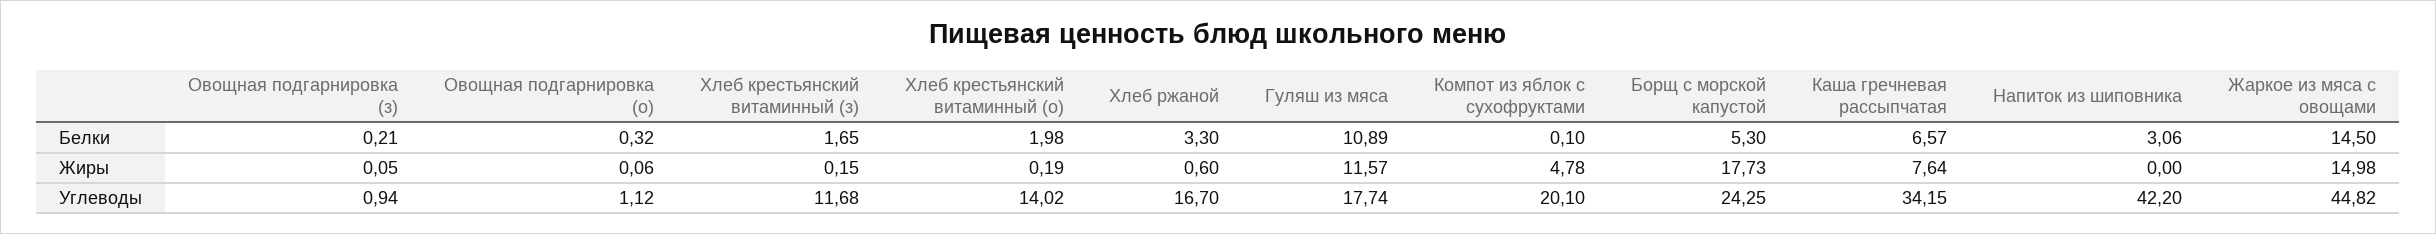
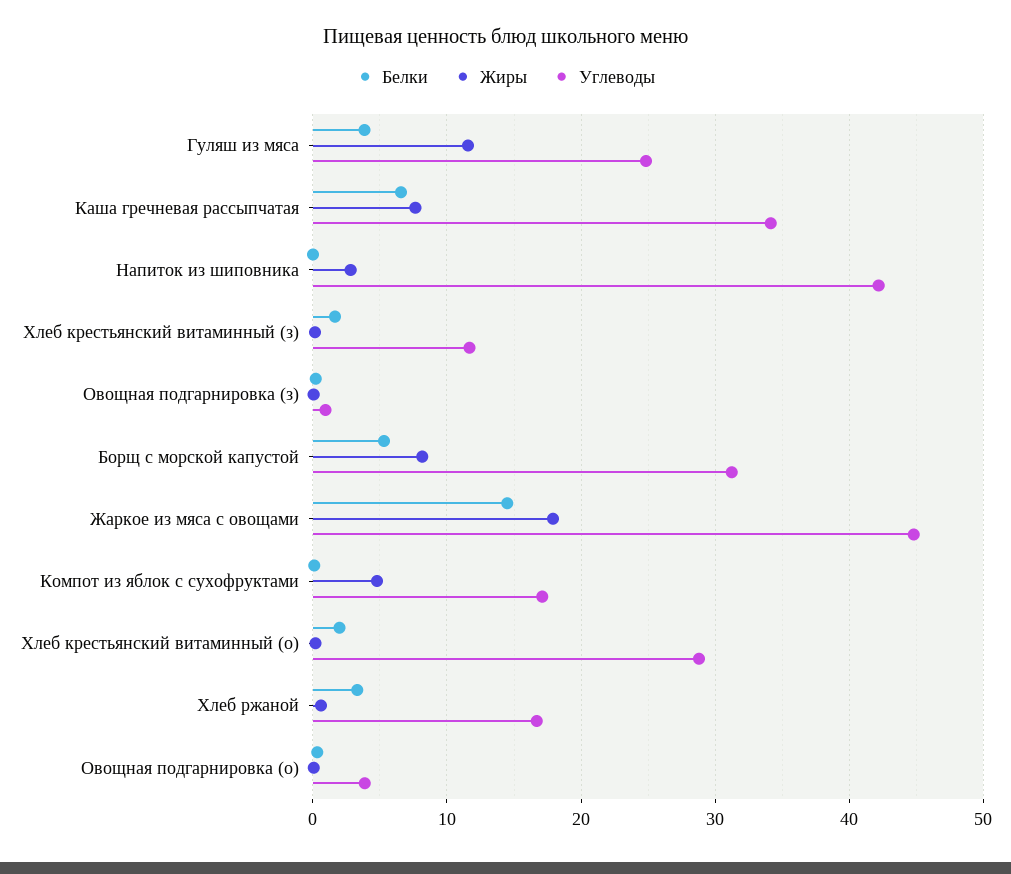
  {
    "Белки": {
      "Овощная подгарнировка (з)": 0.21,
      "Овощная подгарнировка (о)": 0.32,
      "Хлеб крестьянский витаминный (з)": 1.65,
      "Хлеб крестьянский витаминный (о)": 1.98,
      "Хлеб ржаной": 3.3,
-     "Гуляш из мяса": 10.89,
+     "Гуляш из мяса": 4,
      "Компот из яблок с сухофруктами": 0.1,
      "Борщ с морской капустой": 5.3,
      "Каша гречневая рассыпчатая": 6.57,
-     "Напиток из шиповника": 3.06,
+     "Напиток из шиповника": 0,
      "Жаркое из мяса с овощами": 14.5
    },
    "Жиры": {
      "Овощная подгарнировка (з)": 0.05,
      "Овощная подгарнировка (о)": 0.06,
      "Хлеб крестьянский витаминный (з)": 0.15,
      "Хлеб крестьянский витаминный (о)": 0.19,
      "Хлеб ржаной": 0.6,
      "Гуляш из мяса": 11.57,
      "Компот из яблок с сухофруктами": 4.78,
-     "Борщ с морской капустой": 17.73,
+     "Борщ с морской капустой": 8,
      "Каша гречневая рассыпчатая": 7.64,
-     "Напиток из шиповника": 0,
+     "Напиток из шиповника": 3,
-     "Жаркое из мяса с овощами": 14.98
+     "Жаркое из мяса с овощами": 18
    },
    "Углеводы": {
      "Овощная подгарнировка (з)": 0.94,
-     "Овощная подгарнировка (о)": 1.12,
+     "Овощная подгарнировка (о)": 4,
      "Хлеб крестьянский витаминный (з)": 11.68,
-     "Хлеб крестьянский витаминный (о)": 14.02,
+     "Хлеб крестьянский витаминный (о)": 29,
      "Хлеб ржаной": 16.7,
-     "Гуляш из мяса": 17.74,
+     "Гуляш из мяса": 25,
-     "Компот из яблок с сухофруктами": 20.1,
+     "Компот из яблок с сухофруктами": 17,
-     "Борщ с морской капустой": 24.25,
+     "Борщ с морской капустой": 31,
      "Каша гречневая рассыпчатая": 34.15,
      "Напиток из шиповника": 42.2,
      "Жаркое из мяса с овощами": 44.82
    }
  }

